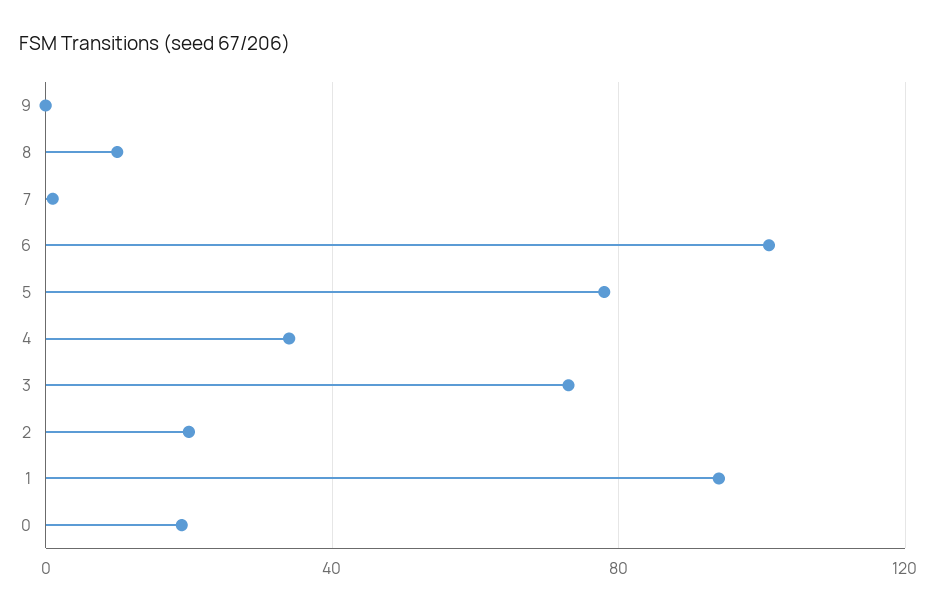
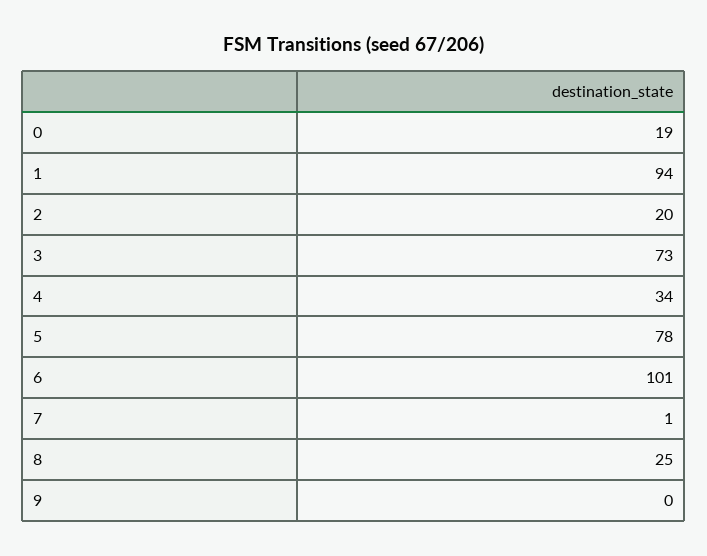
  {
    "9": 0,
-   "8": 10,
+   "8": 25,
    "7": 1,
    "6": 101,
    "5": 78,
    "4": 34,
    "3": 73,
    "2": 20,
    "1": 94,
    "0": 19
  }

